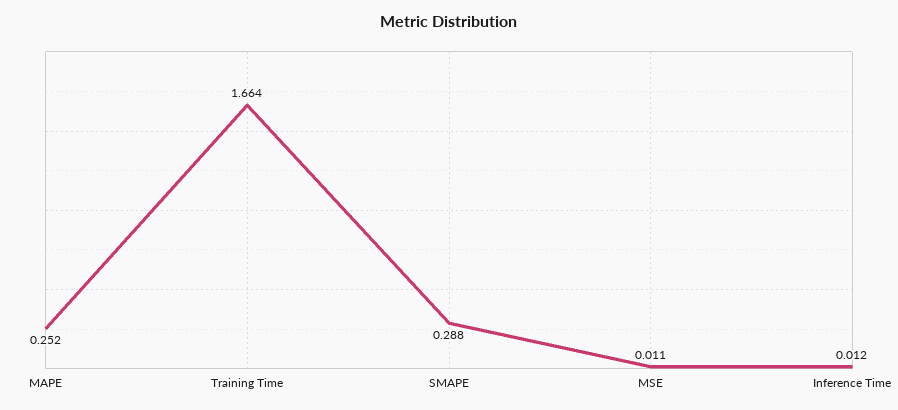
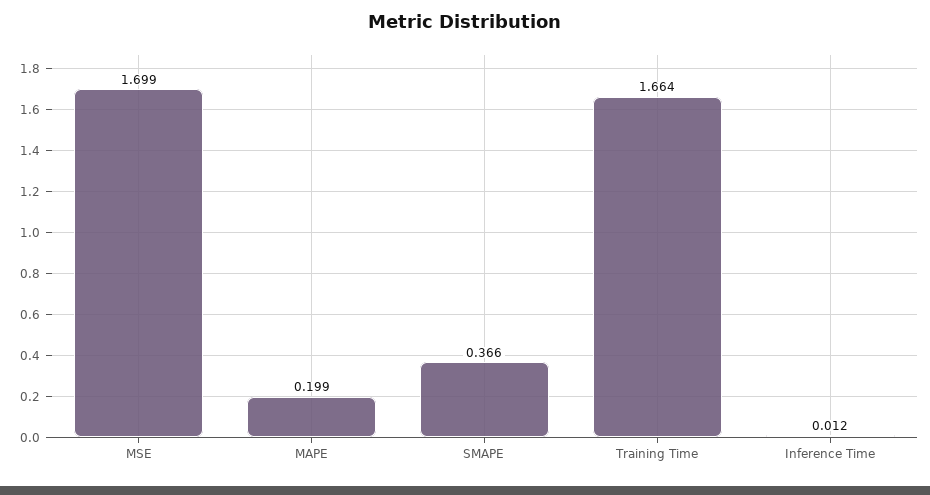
  {
-   "MAPE": 0.252,
+   "MAPE": 0.199,
    "Training Time": 1.664,
-   "SMAPE": 0.288,
+   "SMAPE": 0.366,
-   "MSE": 0.011,
+   "MSE": 1.699,
    "Inference Time": 0.012
  }

